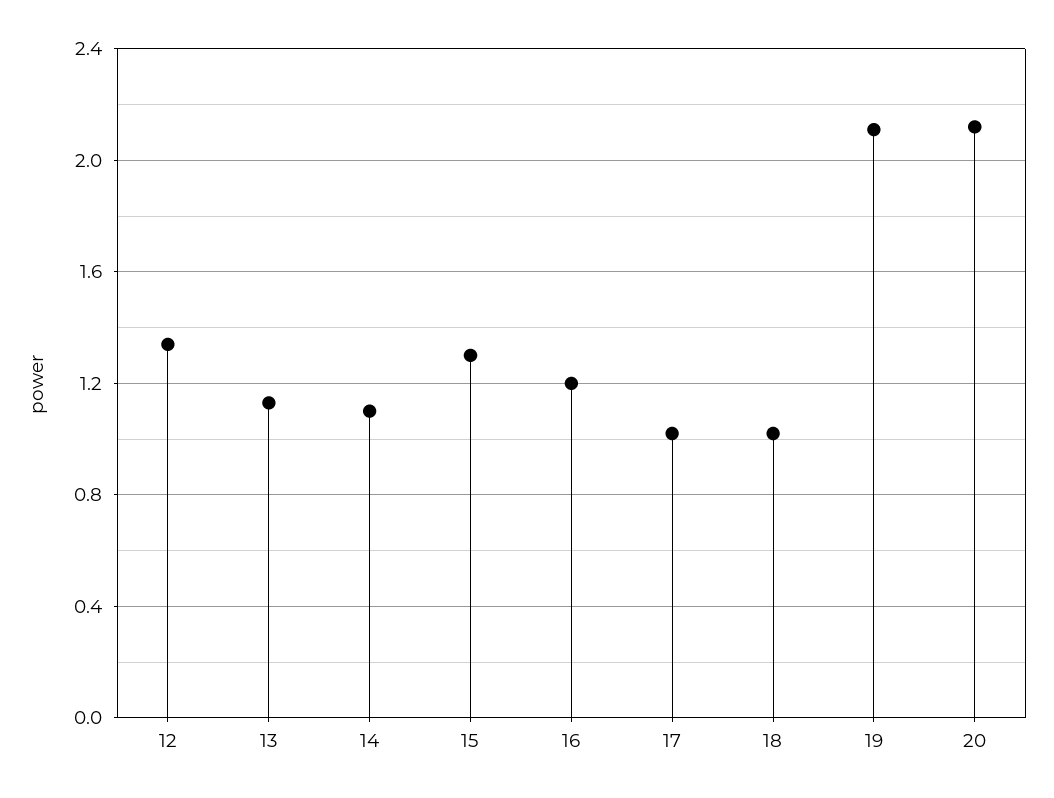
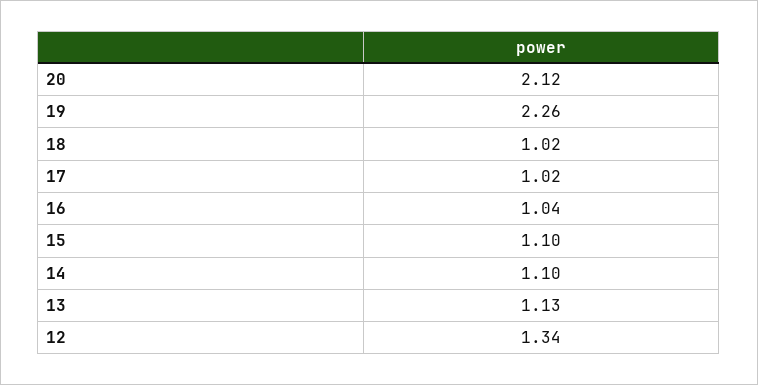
  {
    "12": 1.34,
    "13": 1.13,
    "14": 1.1,
-   "15": 1.3,
+   "15": 1.1,
-   "16": 1.2,
+   "16": 1.04,
    "17": 1.02,
    "18": 1.02,
-   "19": 2.1,
+   "19": 2.26,
    "20": 2.12
  }

